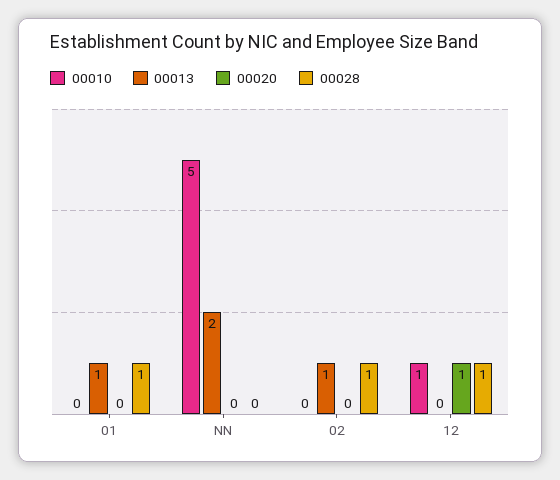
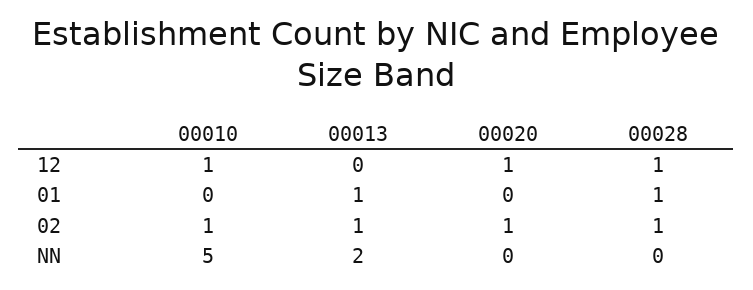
  {
    "00010": {
      "01": 0,
      "NN": 5,
-     "02": 0,
+     "02": 1,
      "12": 1
    },
    "00013": {
      "01": 1,
      "NN": 2,
      "02": 1,
      "12": 0
    },
    "00020": {
      "01": 0,
      "NN": 0,
-     "02": 0,
+     "02": 1,
      "12": 1
    },
    "00028": {
      "01": 1,
      "NN": 0,
      "02": 1,
      "12": 1
    }
  }

